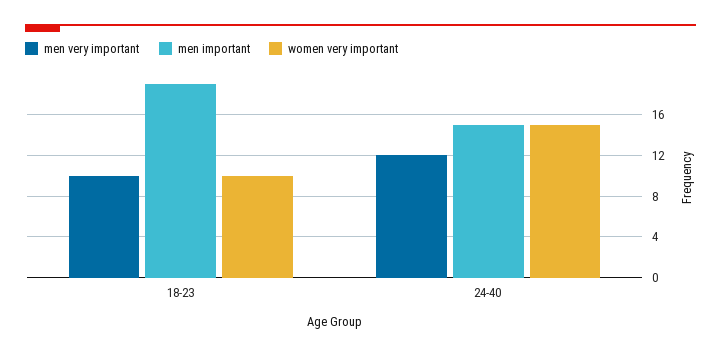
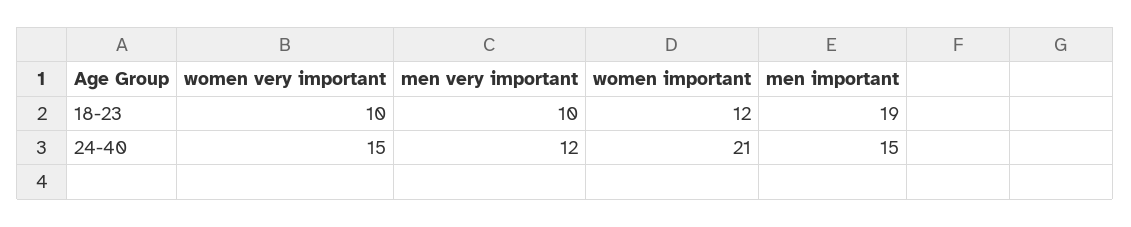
  {
    "men very important": {
      "18-23": 10,
      "24-40": 12
    },
    "men important": {
      "18-23": 19,
      "24-40": 15
    },
    "women very important": {
      "18-23": 10,
      "24-40": 15
-   }
+   },
+   "women important": {
+     "18-23": 12,
+     "24-40": 21
+   }
  }

